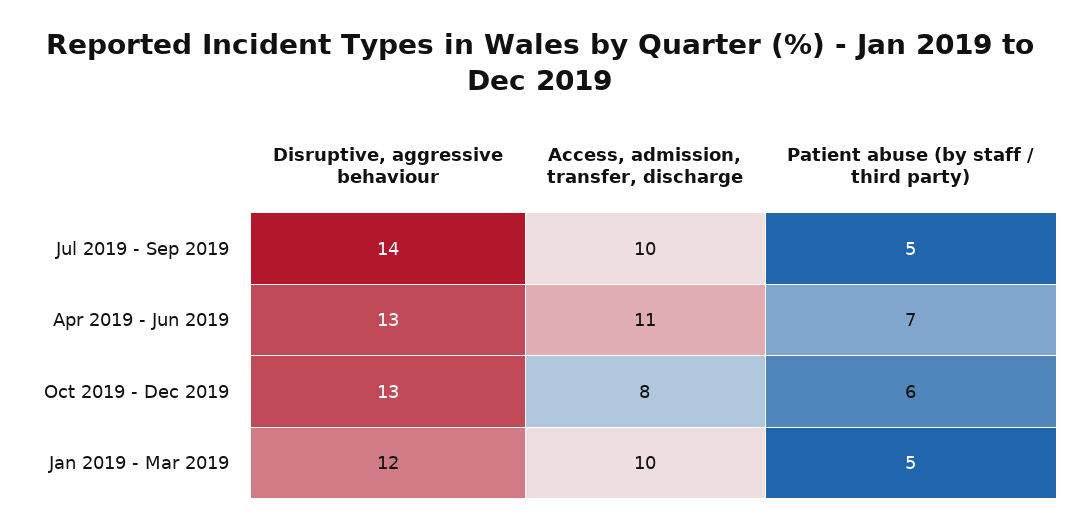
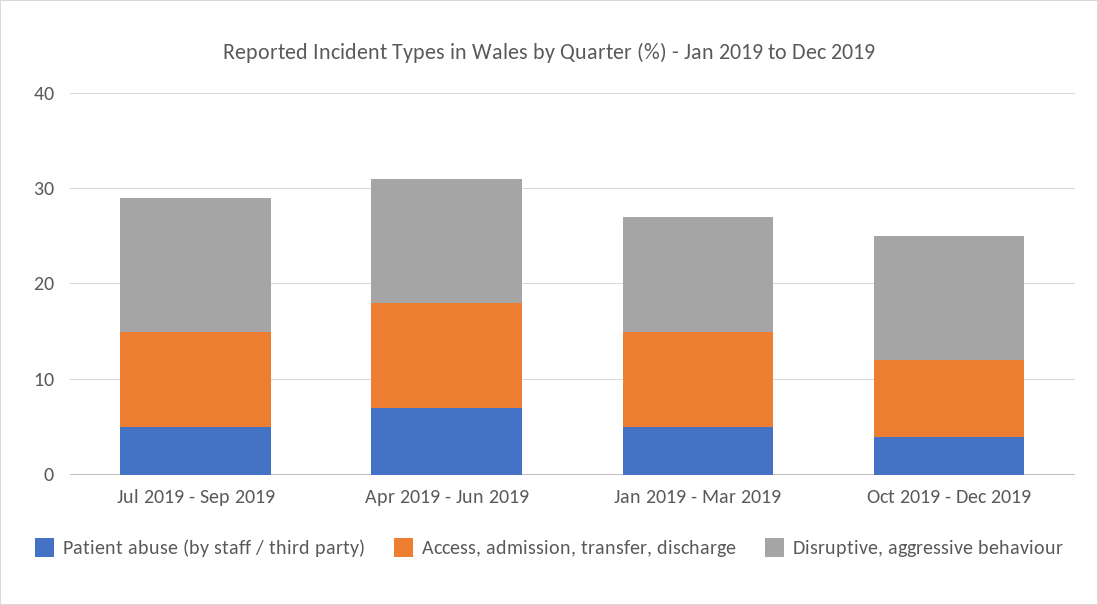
  {
    "Disruptive, aggressive behaviour": {
      "Jul 2019 - Sep 2019": 14,
      "Apr 2019 - Jun 2019": 13,
      "Oct 2019 - Dec 2019": 13,
      "Jan 2019 - Mar 2019": 12
    },
    "Access, admission, transfer, discharge": {
      "Jul 2019 - Sep 2019": 10,
      "Apr 2019 - Jun 2019": 11,
      "Oct 2019 - Dec 2019": 8,
      "Jan 2019 - Mar 2019": 10
    },
    "Patient abuse (by staff / third party)": {
      "Jul 2019 - Sep 2019": 5,
      "Apr 2019 - Jun 2019": 7,
-     "Oct 2019 - Dec 2019": 6,
+     "Oct 2019 - Dec 2019": 4,
      "Jan 2019 - Mar 2019": 5
    }
  }

